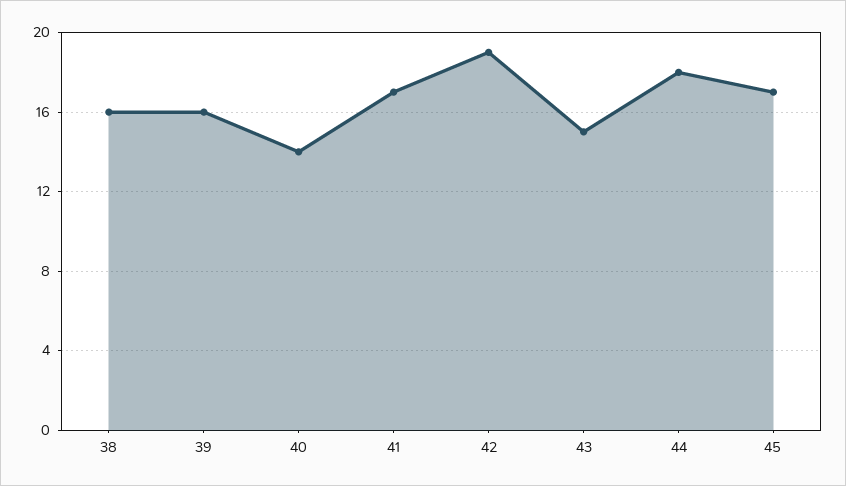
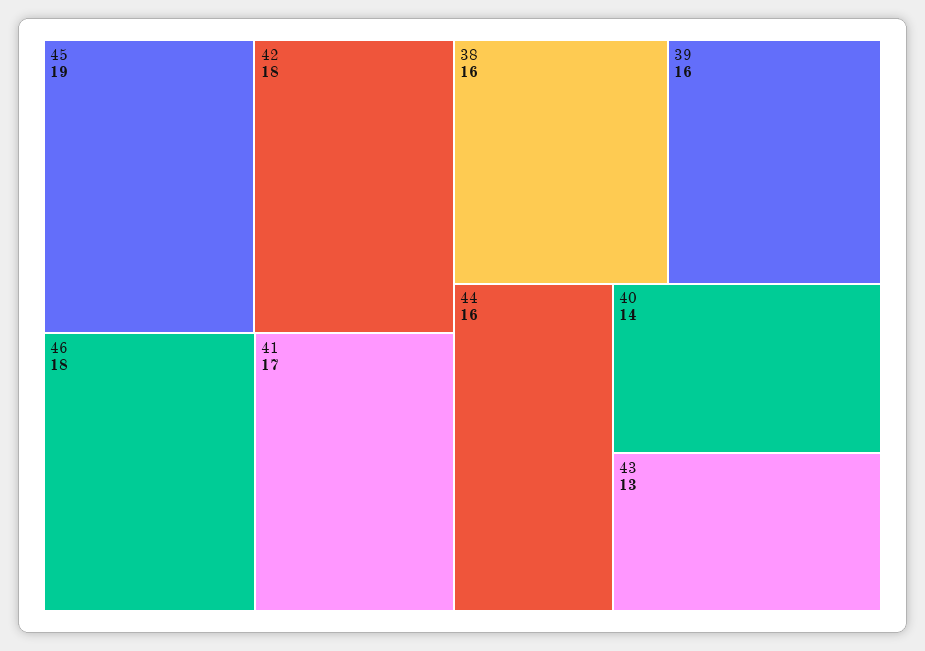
  {
    "38": 16,
    "39": 16,
    "40": 14,
    "41": 17,
-   "42": 19,
+   "42": 18,
-   "43": 15,
+   "43": 13,
-   "44": 18,
+   "44": 16,
-   "45": 17
+   "45": 19,
+   "46": 18
  }

